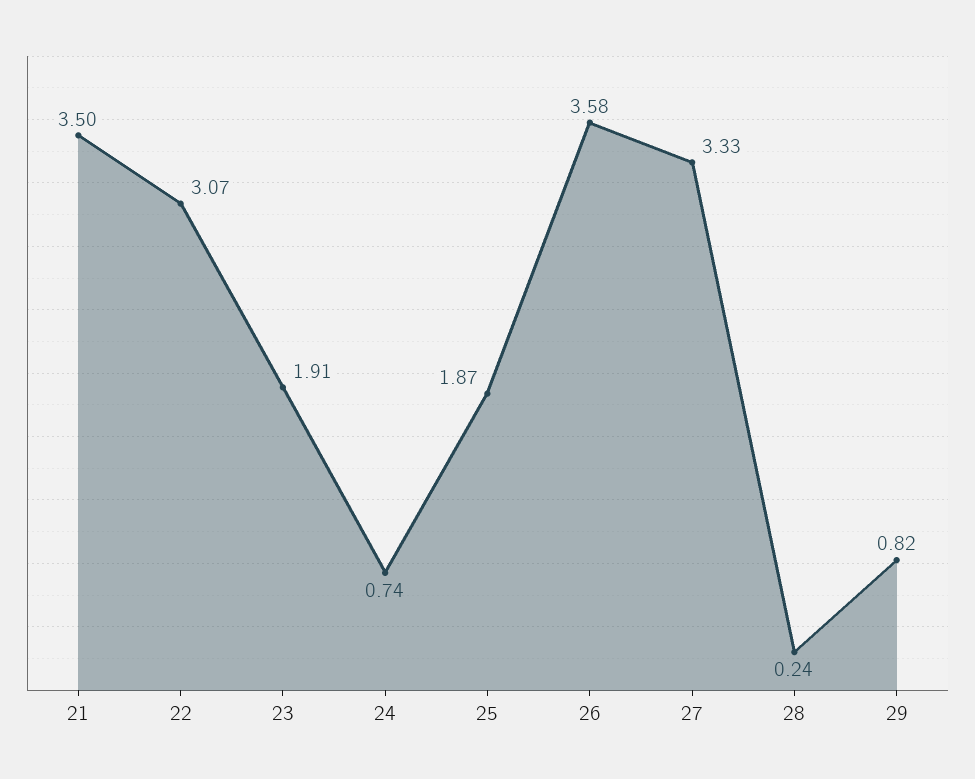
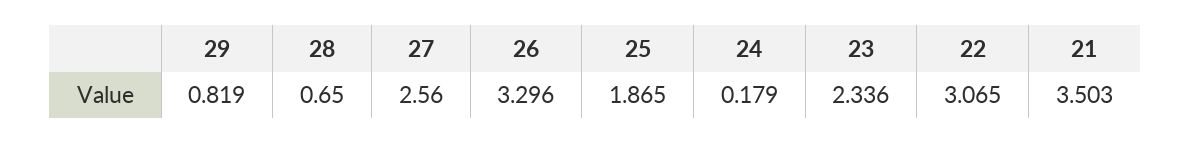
  {
    "21": 3.503,
    "22": 3.065,
-   "23": 1.91,
+   "23": 2.336,
-   "24": 0.74,
+   "24": 0.179,
    "25": 1.865,
-   "26": 3.58,
+   "26": 3.296,
-   "27": 3.33,
+   "27": 2.56,
-   "28": 0.24,
+   "28": 0.65,
    "29": 0.819
  }

